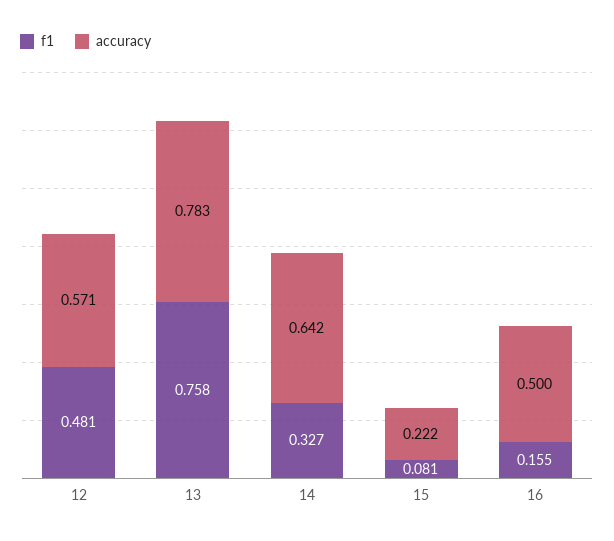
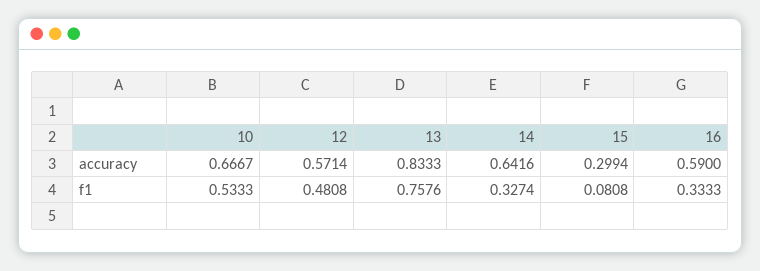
  {
    "f1": {
      "12": 0.4808,
      "13": 0.7576,
      "14": 0.3274,
      "15": 0.0808,
-     "16": 0.155
+     "16": 0.3333,
+     "10": 0.5333
    },
    "accuracy": {
      "12": 0.5714,
-     "13": 0.783,
+     "13": 0.8333,
      "14": 0.6416,
-     "15": 0.222,
+     "15": 0.2994,
-     "16": 0.5
+     "16": 0.59,
+     "10": 0.6667
    }
  }

